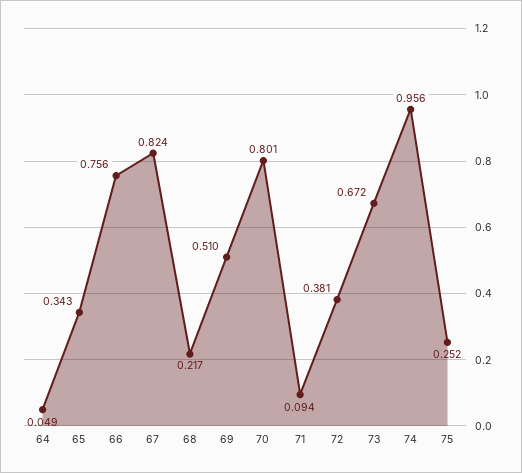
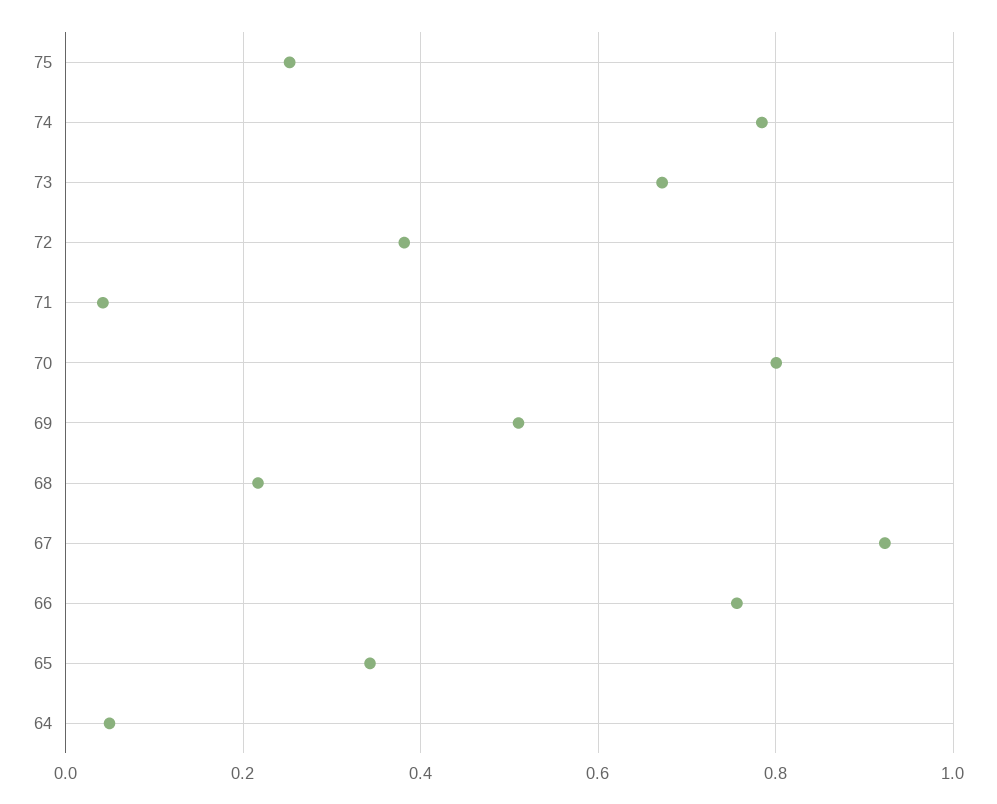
  {
    "64": 0.049,
    "65": 0.343,
    "66": 0.756,
-   "67": 0.824,
+   "67": 0.92,
    "68": 0.217,
    "69": 0.51,
    "70": 0.801,
-   "71": 0.094,
+   "71": 0.04,
    "72": 0.381,
    "73": 0.672,
-   "74": 0.956,
+   "74": 0.78,
    "75": 0.252
  }

